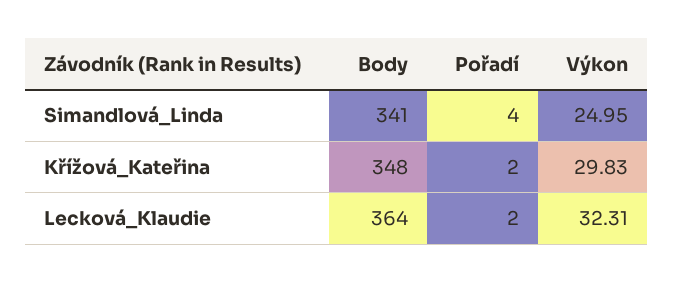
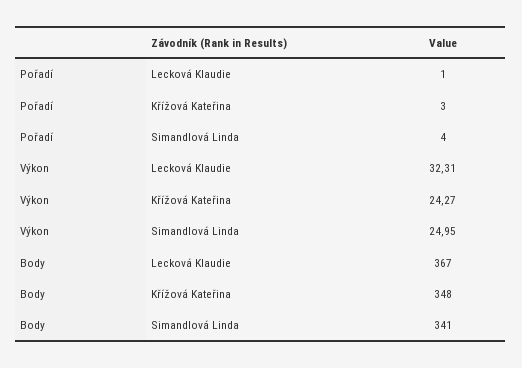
  {
    "Body": {
      "Simandlová_Linda": 341,
      "Křížová_Kateřina": 348,
-     "Lecková_Klaudie": 364
+     "Lecková_Klaudie": 367
    },
    "Pořadí": {
      "Simandlová_Linda": 4,
-     "Křížová_Kateřina": 2,
+     "Křížová_Kateřina": 3,
-     "Lecková_Klaudie": 2
+     "Lecková_Klaudie": 1
    },
    "Výkon": {
      "Simandlová_Linda": 24.95,
-     "Křížová_Kateřina": 29.83,
+     "Křížová_Kateřina": 24.27,
      "Lecková_Klaudie": 32.31
    }
  }

